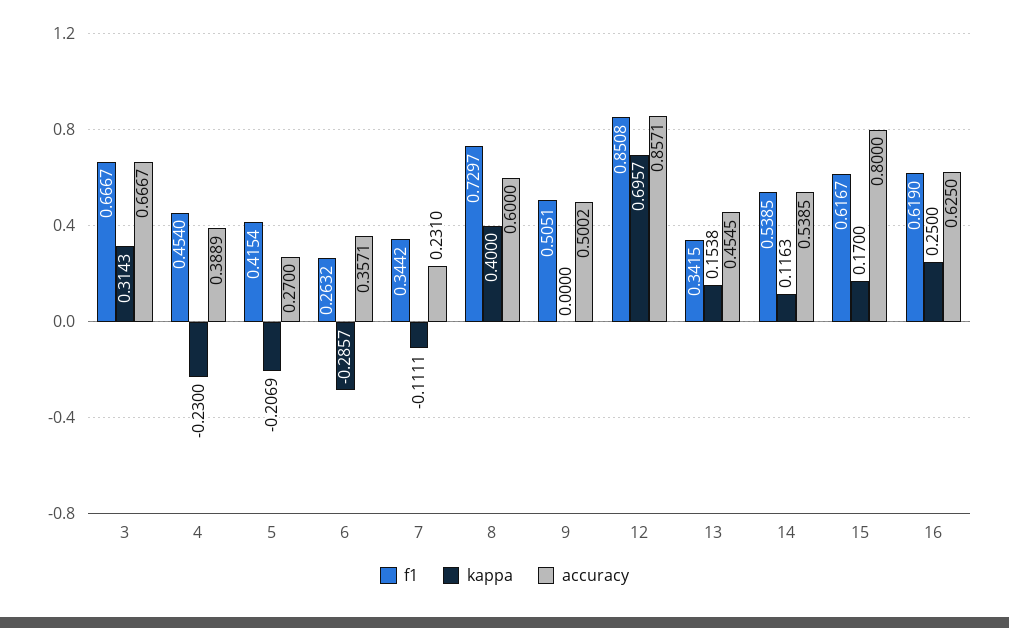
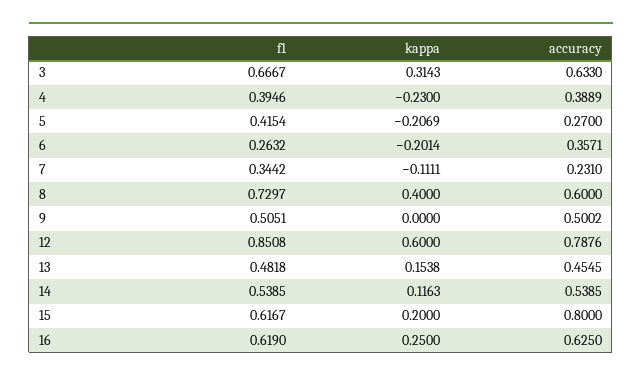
  {
    "f1": {
      "3": 0.6667,
-     "4": 0.454,
+     "4": 0.3946,
      "5": 0.4154,
      "6": 0.2632,
      "7": 0.3442,
      "8": 0.7297,
      "9": 0.5051,
      "12": 0.8508,
-     "13": 0.3415,
+     "13": 0.4818,
      "14": 0.5385,
      "15": 0.6167,
      "16": 0.619
    },
    "kappa": {
      "3": 0.3143,
      "4": -0.23,
      "5": -0.2069,
-     "6": -0.2857,
+     "6": -0.2014,
      "7": -0.1111,
      "8": 0.4,
      "9": 0,
-     "12": 0.6957,
+     "12": 0.6,
      "13": 0.1538,
      "14": 0.1163,
-     "15": 0.17,
+     "15": 0.2,
      "16": 0.25
    },
    "accuracy": {
-     "3": 0.6667,
+     "3": 0.633,
      "4": 0.3889,
      "5": 0.27,
      "6": 0.3571,
      "7": 0.231,
      "8": 0.6,
      "9": 0.5002,
-     "12": 0.8571,
+     "12": 0.7876,
      "13": 0.4545,
      "14": 0.5385,
      "15": 0.8,
      "16": 0.625
    }
  }

